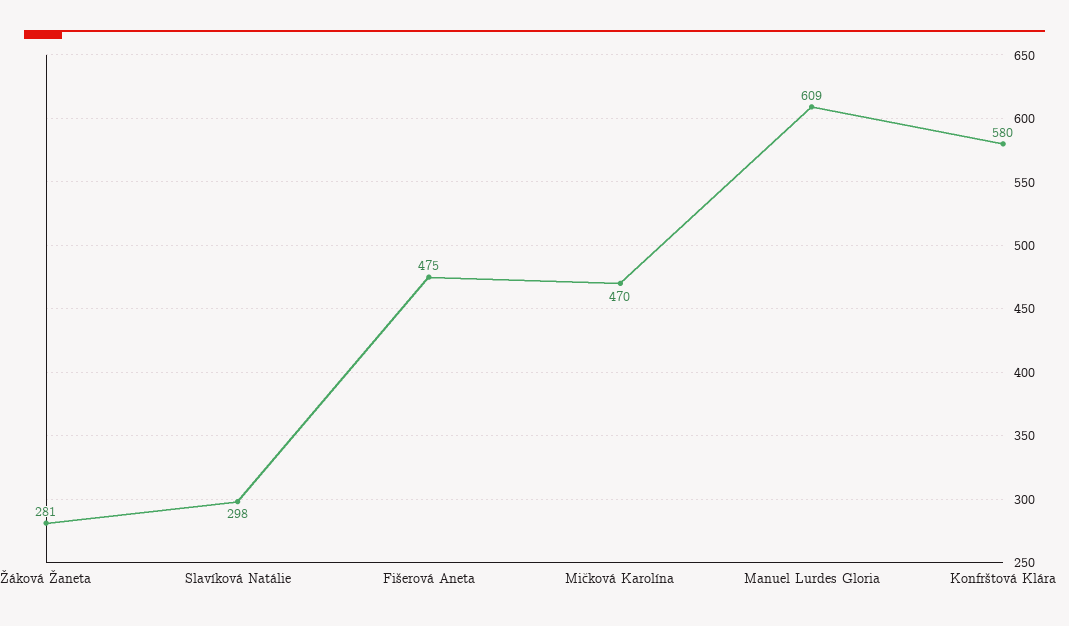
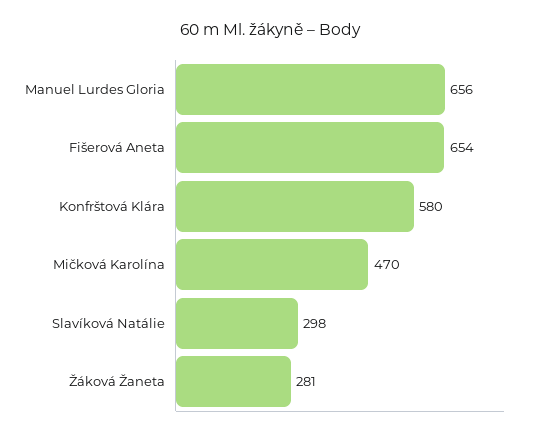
  {
    "Žáková Žaneta": 281,
    "Slavíková Natálie": 298,
-   "Fišerová Aneta": 475,
+   "Fišerová Aneta": 654,
    "Mičková Karolína": 470,
-   "Manuel Lurdes Gloria": 609,
+   "Manuel Lurdes Gloria": 656,
    "Konfrštová Klára": 580
  }

